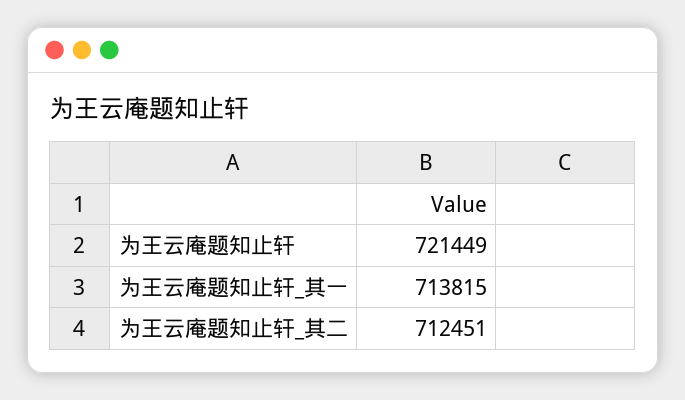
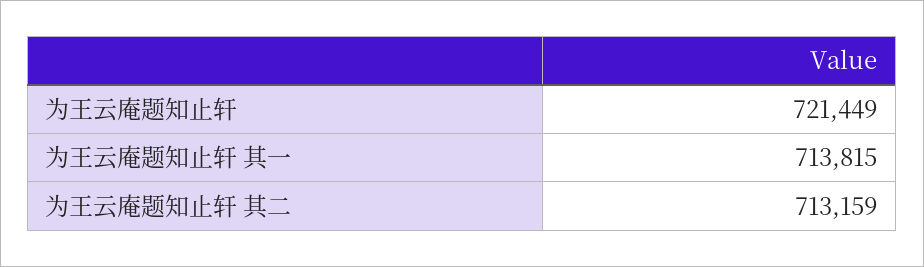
  {
    "为王云庵题知止轩": 721449,
    "为王云庵题知止轩_其一": 713815,
-   "为王云庵题知止轩_其二": 712451
+   "为王云庵题知止轩_其二": 713159
  }

